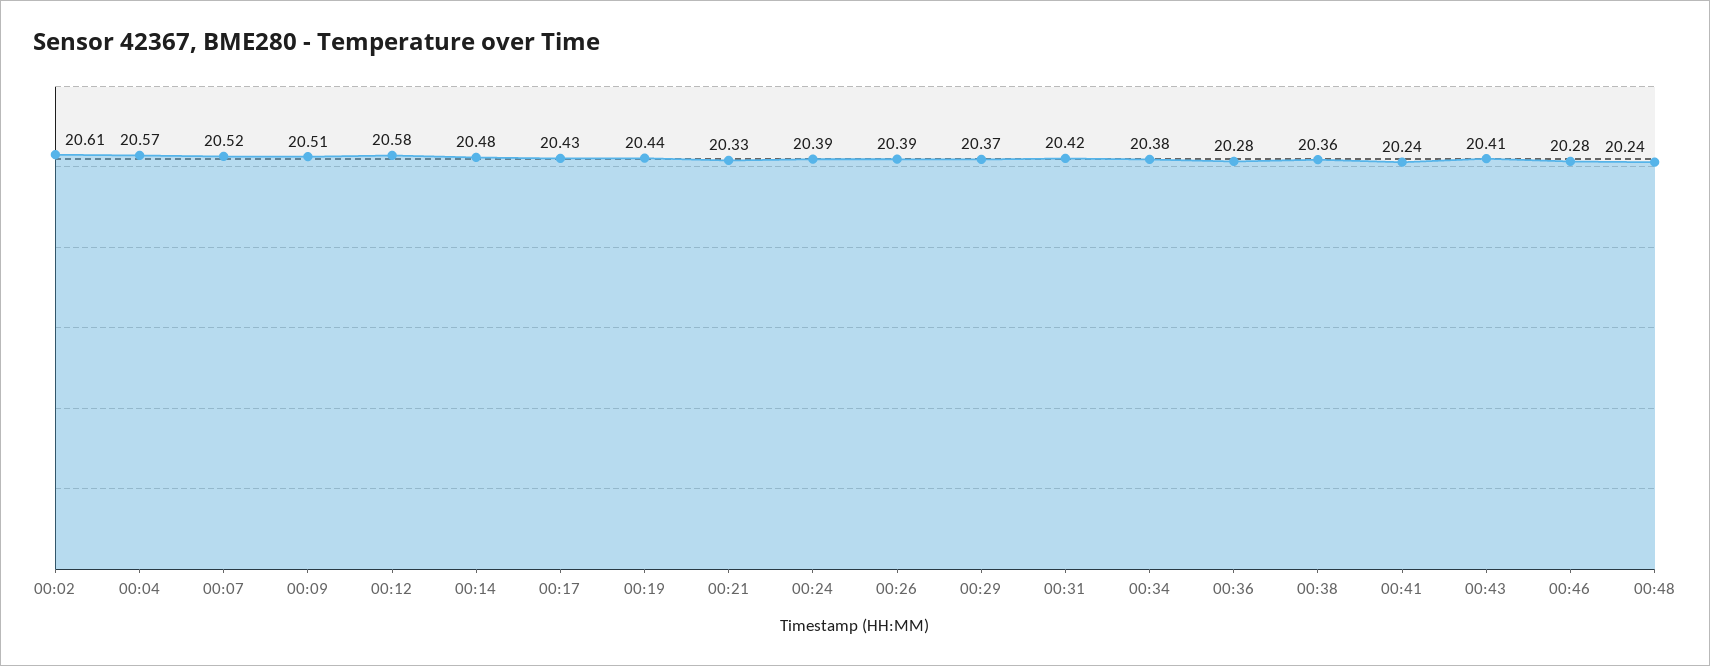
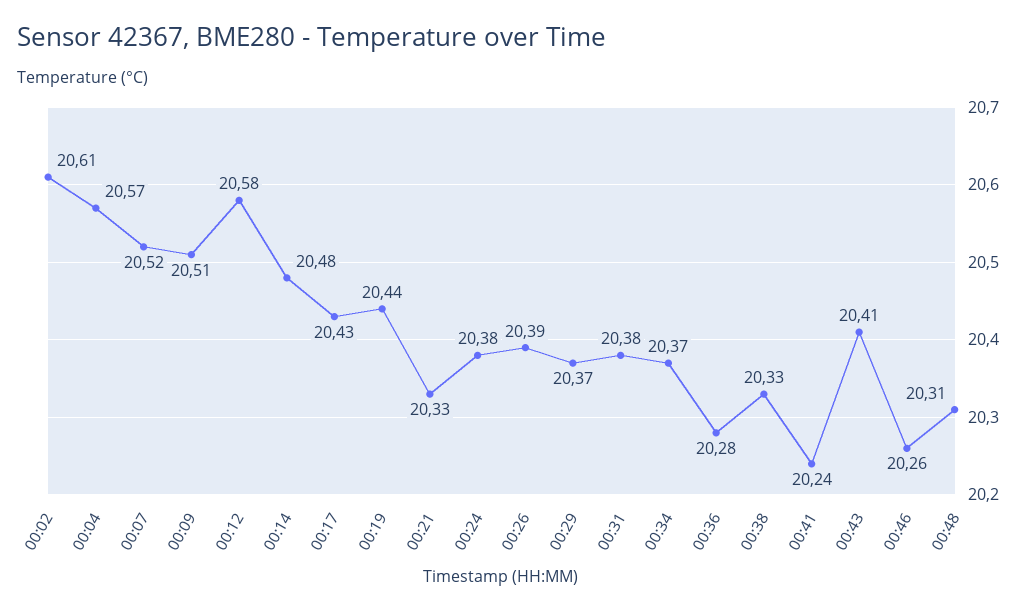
  {
    "00:02": 20.61,
    "00:04": 20.57,
    "00:07": 20.52,
    "00:09": 20.51,
    "00:12": 20.58,
    "00:14": 20.48,
    "00:17": 20.43,
    "00:19": 20.44,
    "00:21": 20.33,
-   "00:24": 20.39,
+   "00:24": 20.38,
    "00:26": 20.39,
    "00:29": 20.37,
-   "00:31": 20.42,
+   "00:31": 20.38,
-   "00:34": 20.38,
+   "00:34": 20.37,
    "00:36": 20.28,
-   "00:38": 20.36,
+   "00:38": 20.33,
    "00:41": 20.24,
    "00:43": 20.41,
-   "00:46": 20.28,
+   "00:46": 20.26,
-   "00:48": 20.24
+   "00:48": 20.31
  }

